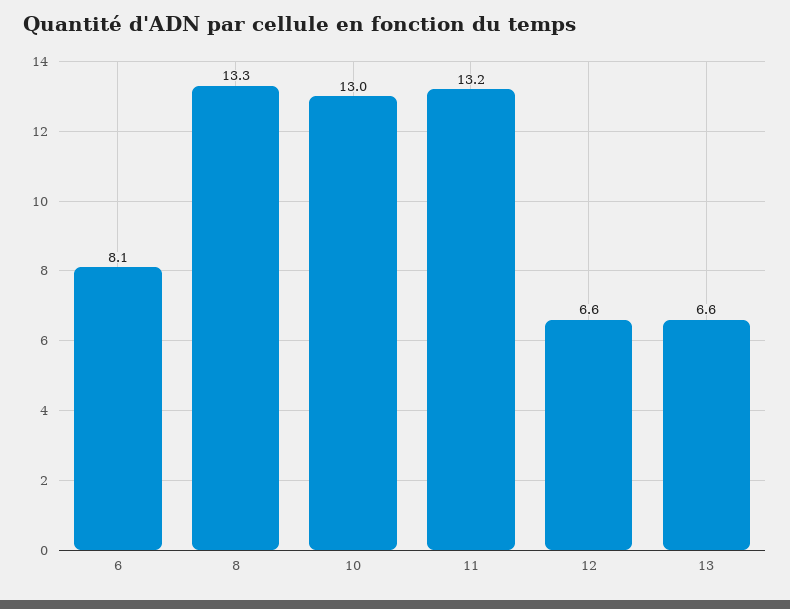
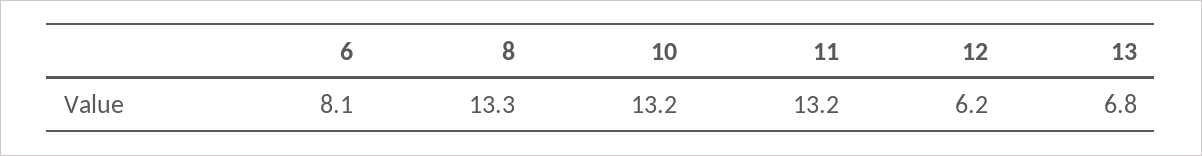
  {
    "6": 8.1,
    "8": 13.3,
-   "10": 13,
+   "10": 13.2,
    "11": 13.2,
-   "12": 6.6,
+   "12": 6.2,
-   "13": 6.6
+   "13": 6.8
  }

